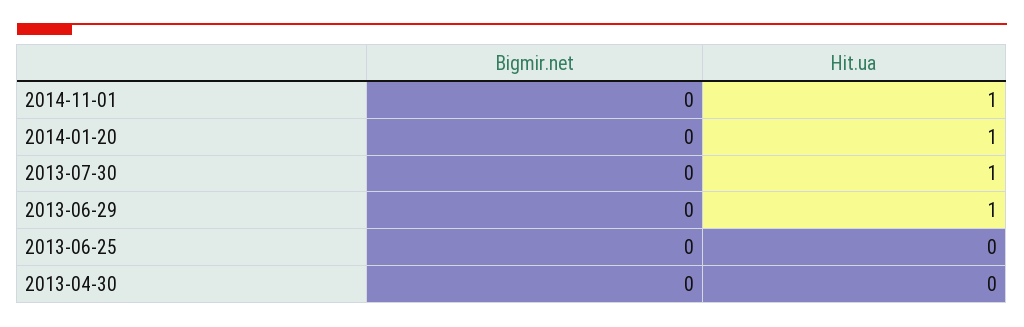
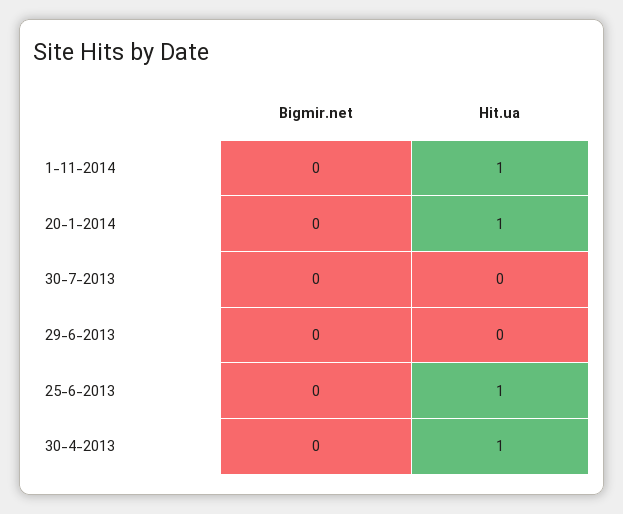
  {
    "Bigmir.net": {
      "2014-11-01": 0,
      "2014-01-20": 0,
      "2013-07-30": 0,
      "2013-06-29": 0,
      "2013-06-25": 0,
      "2013-04-30": 0
    },
    "Hit.ua": {
      "2014-11-01": 1,
      "2014-01-20": 1,
-     "2013-07-30": 1,
+     "2013-07-30": 0,
-     "2013-06-29": 1,
+     "2013-06-29": 0,
-     "2013-06-25": 0,
+     "2013-06-25": 1,
-     "2013-04-30": 0
+     "2013-04-30": 1
    }
  }

